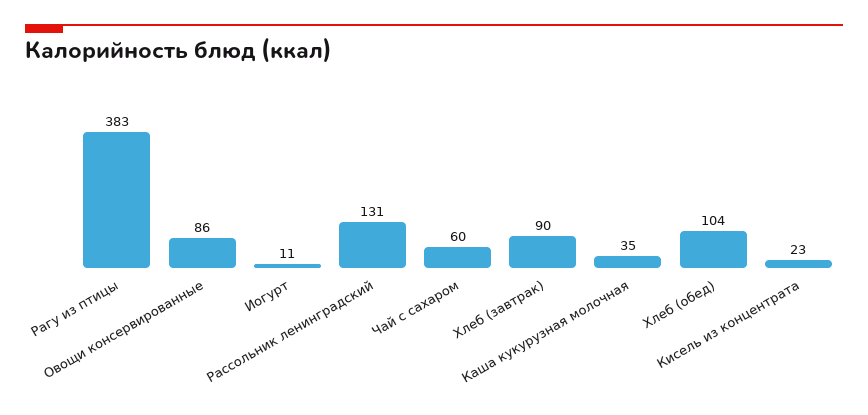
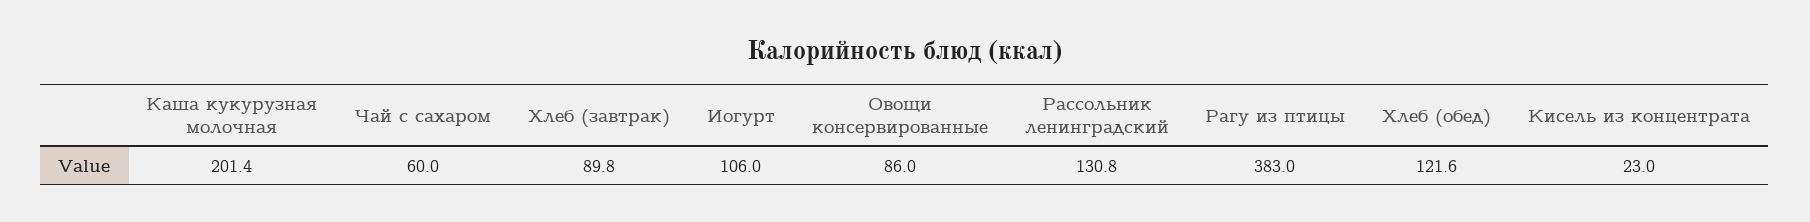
  {
    "Рагу из птицы": 383,
    "Овощи консервированные": 86,
-   "Иогурт": 11,
+   "Иогурт": 106,
    "Рассольник ленинградский": 130.8,
    "Чай с сахаром": 60,
    "Хлеб (завтрак)": 89.8,
-   "Каша кукурузная молочная": 35,
+   "Каша кукурузная молочная": 201.4,
-   "Хлеб (обед)": 104,
+   "Хлеб (обед)": 121.6,
    "Кисель из концентрата": 23
  }

